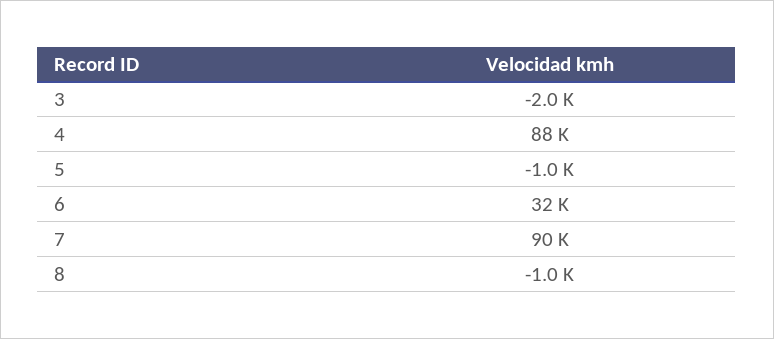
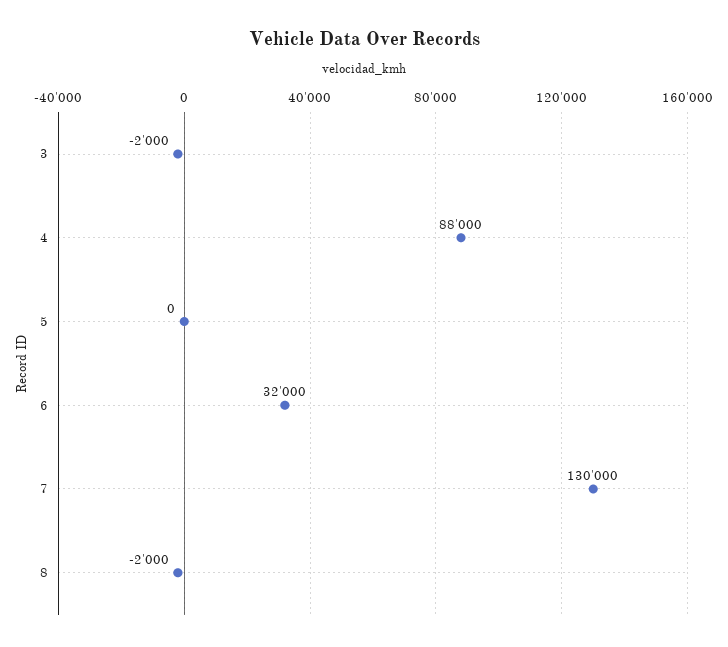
  {
    "3": -2000,
    "4": 88000,
-   "5": -1000,
+   "5": 0,
    "6": 32000,
-   "7": 90000,
+   "7": 130000,
-   "8": -1000
+   "8": -2000
  }

